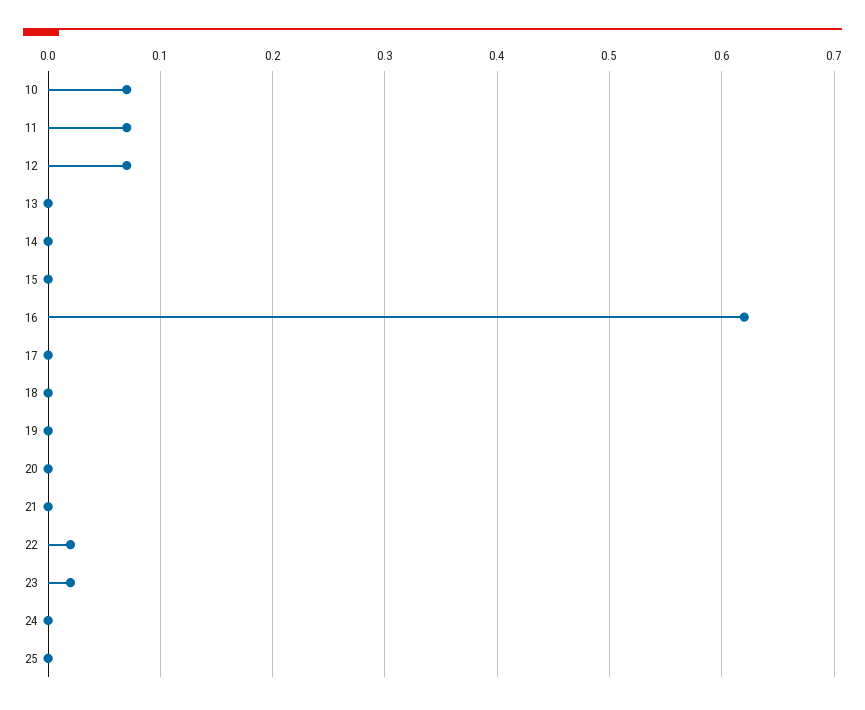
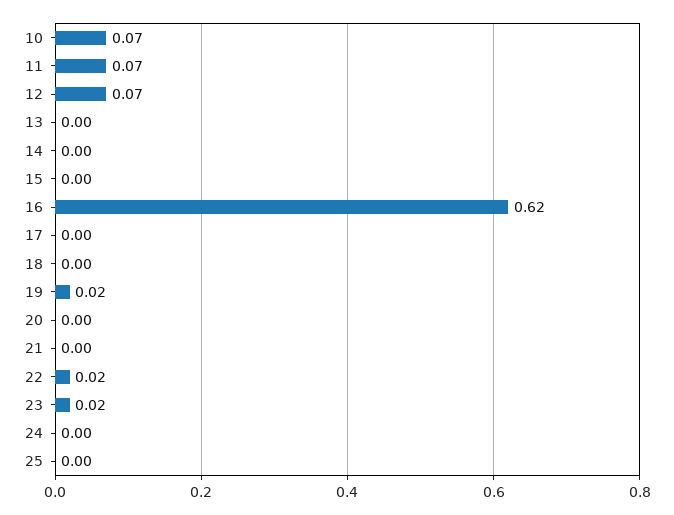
  {
    "10": 0.07,
    "11": 0.07,
    "12": 0.07,
    "13": 0,
    "14": 0,
    "15": 0,
    "16": 0.62,
    "17": 0,
    "18": 0,
-   "19": 0,
+   "19": 0.02,
    "20": 0,
    "21": 0,
    "22": 0.02,
    "23": 0.02,
    "24": 0,
    "25": 0
  }

